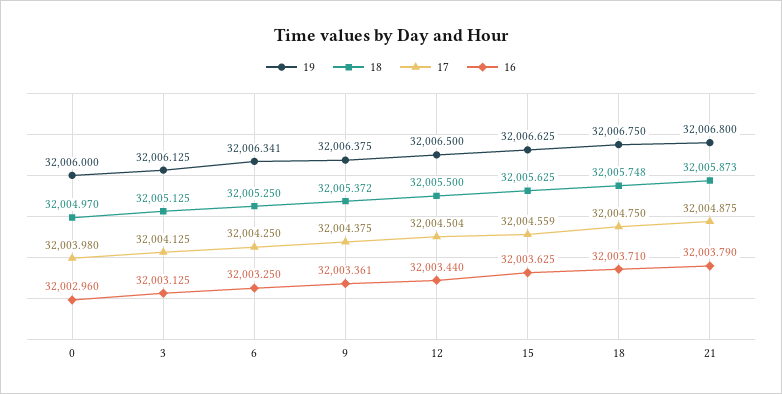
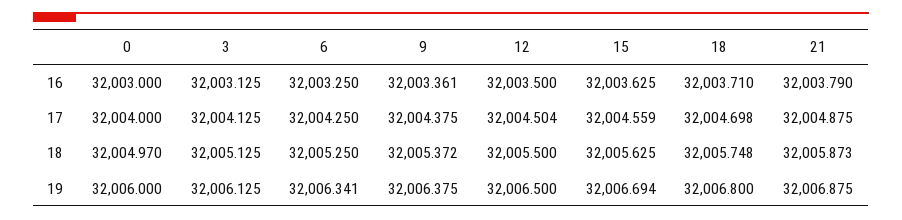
  {
    "19": {
      "0": 32006,
      "3": 32006.125,
      "6": 32006.341,
      "9": 32006.375,
      "12": 32006.5,
-     "15": 32006.625,
+     "15": 32006.694,
-     "18": 32006.75,
+     "18": 32006.8,
-     "21": 32006.8
+     "21": 32006.875
    },
    "18": {
      "0": 32004.97,
      "3": 32005.125,
      "6": 32005.25,
      "9": 32005.372,
      "12": 32005.5,
      "15": 32005.625,
      "18": 32005.748,
      "21": 32005.873
    },
    "17": {
-     "0": 32003.98,
+     "0": 32004,
      "3": 32004.125,
      "6": 32004.25,
      "9": 32004.375,
      "12": 32004.504,
      "15": 32004.559,
-     "18": 32004.75,
+     "18": 32004.698,
      "21": 32004.875
    },
    "16": {
-     "0": 32002.96,
+     "0": 32003,
      "3": 32003.125,
      "6": 32003.25,
      "9": 32003.361,
-     "12": 32003.44,
+     "12": 32003.5,
      "15": 32003.625,
      "18": 32003.71,
      "21": 32003.79
    }
  }

